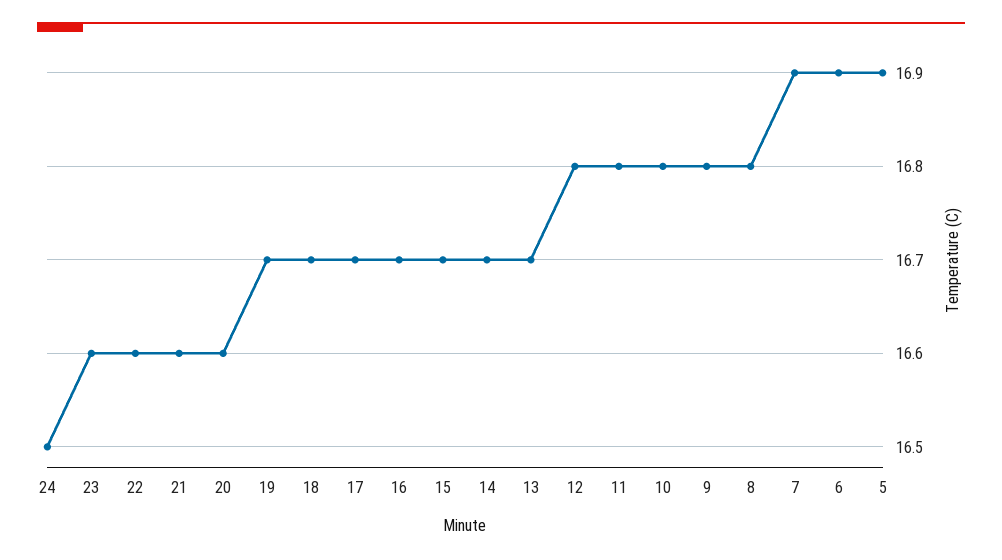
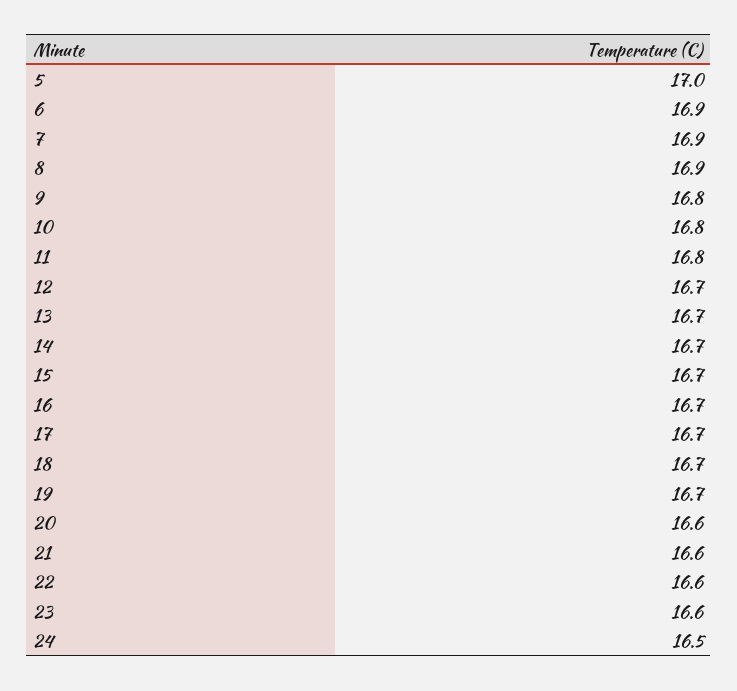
  {
    "24": 16.5,
    "23": 16.6,
    "22": 16.6,
    "21": 16.6,
    "20": 16.6,
    "19": 16.7,
    "18": 16.7,
    "17": 16.7,
    "16": 16.7,
    "15": 16.7,
    "14": 16.7,
    "13": 16.7,
-   "12": 16.8,
+   "12": 16.7,
    "11": 16.8,
    "10": 16.8,
    "9": 16.8,
-   "8": 16.8,
+   "8": 16.9,
    "7": 16.9,
    "6": 16.9,
-   "5": 16.9
+   "5": 17
  }

